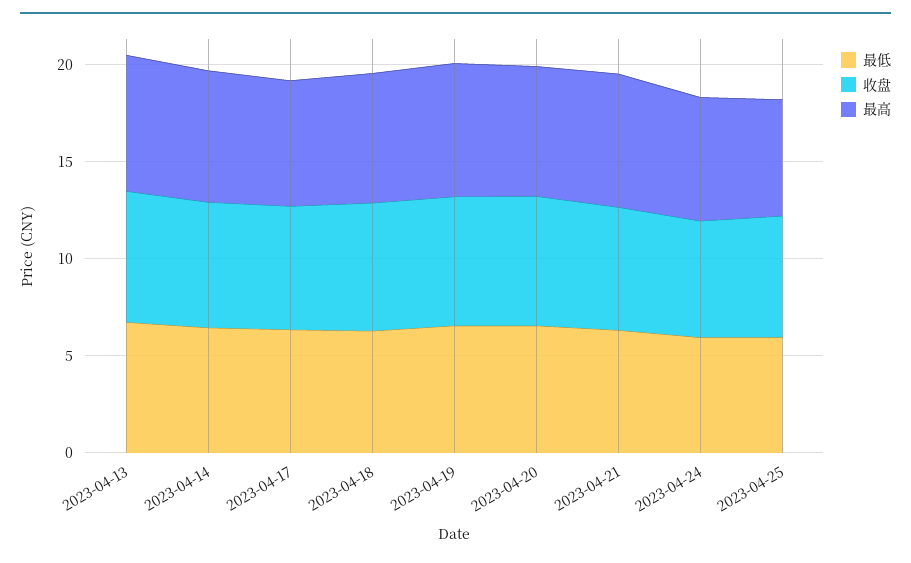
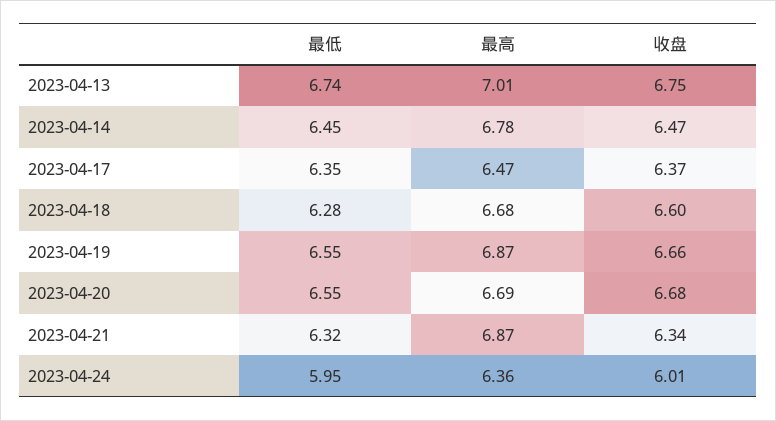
  {
    "最低": {
      "2023-04-13": 6.74,
      "2023-04-14": 6.45,
      "2023-04-17": 6.35,
      "2023-04-18": 6.28,
      "2023-04-19": 6.55,
      "2023-04-20": 6.55,
      "2023-04-21": 6.32,
-     "2023-04-24": 5.95,
+     "2023-04-24": 5.95
-     "2023-04-25": 6
    },
    "收盘": {
      "2023-04-13": 6.75,
      "2023-04-14": 6.47,
      "2023-04-17": 6.37,
      "2023-04-18": 6.6,
      "2023-04-19": 6.66,
      "2023-04-20": 6.68,
      "2023-04-21": 6.34,
-     "2023-04-24": 6.01,
+     "2023-04-24": 6.01
-     "2023-04-25": 6
    },
    "最高": {
      "2023-04-13": 7.01,
      "2023-04-14": 6.78,
      "2023-04-17": 6.47,
      "2023-04-18": 6.68,
      "2023-04-19": 6.87,
      "2023-04-20": 6.69,
      "2023-04-21": 6.87,
-     "2023-04-24": 6.36,
+     "2023-04-24": 6.36
-     "2023-04-25": 6
    }
  }

